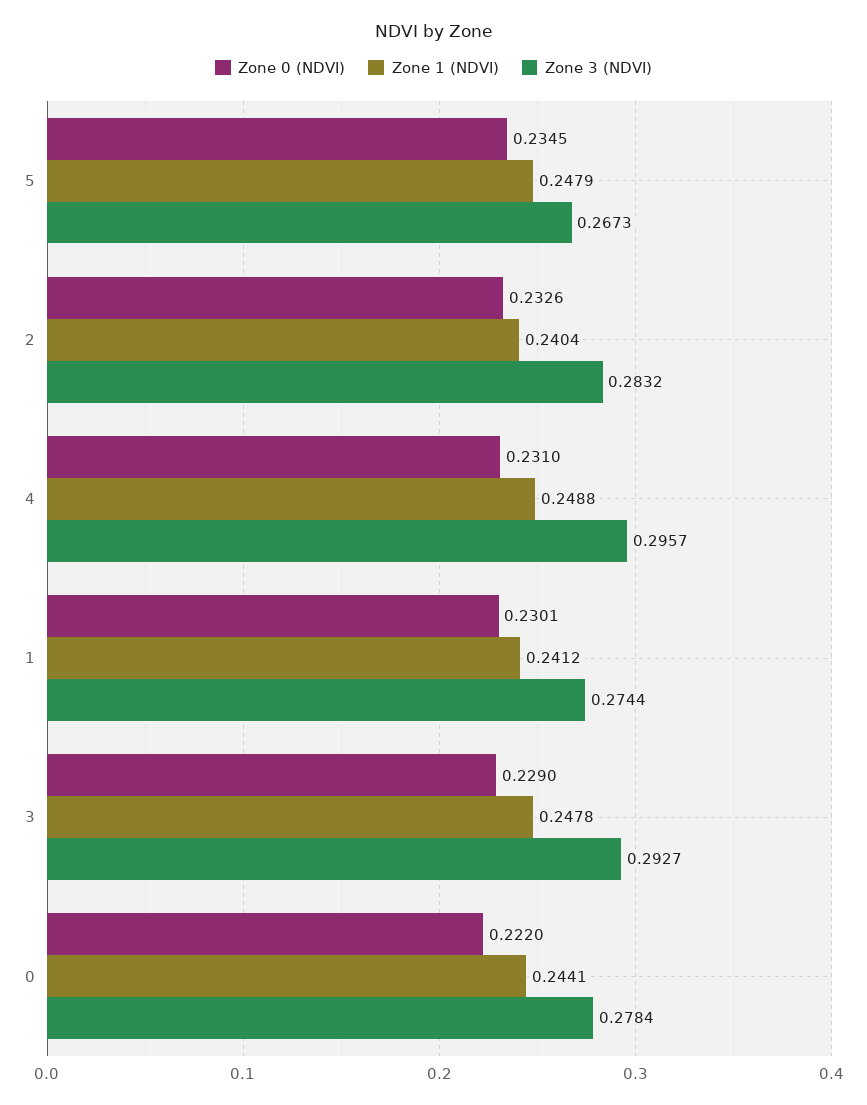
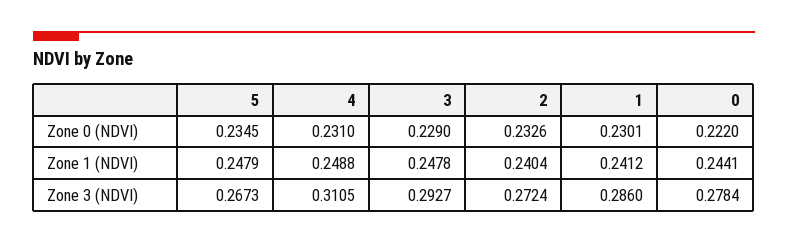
  {
    "Zone 0 (NDVI)": {
      "5": 0.2345,
      "2": 0.2326,
      "4": 0.231,
      "1": 0.2301,
      "3": 0.229,
      "0": 0.222
    },
    "Zone 1 (NDVI)": {
      "5": 0.2479,
      "2": 0.2404,
      "4": 0.2488,
      "1": 0.2412,
      "3": 0.2478,
      "0": 0.2441
    },
    "Zone 3 (NDVI)": {
      "5": 0.2673,
-     "2": 0.2832,
+     "2": 0.2724,
-     "4": 0.2957,
+     "4": 0.3105,
-     "1": 0.2744,
+     "1": 0.286,
      "3": 0.2927,
      "0": 0.2784
    }
  }

